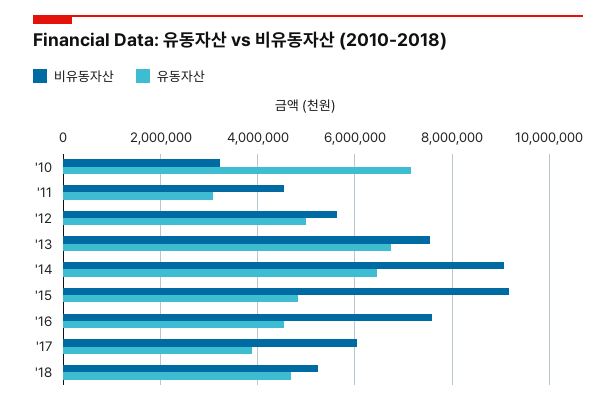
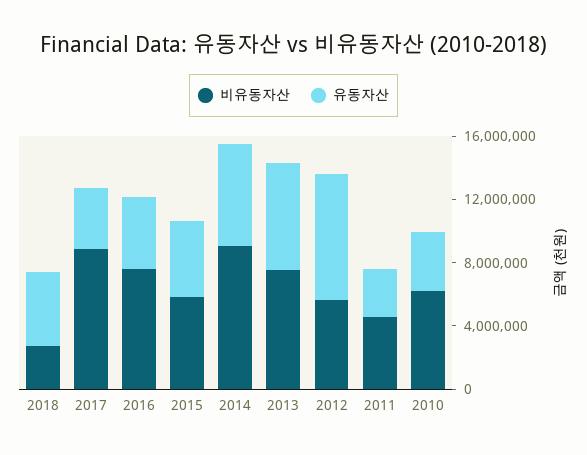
  {
    "비유동자산": {
-     "'10": 3200000,
+     "'10": 6000000,
      "'11": 4600000,
      "'12": 5600000,
      "'13": 7600000,
      "'14": 9000000,
-     "'15": 9200000,
+     "'15": 6000000,
      "'16": 7600000,
-     "'17": 6000000,
+     "'17": 9000000,
-     "'18": 5200000
+     "'18": 3000000
    },
    "유동자산": {
-     "'10": 7200000,
+     "'10": 4000000,
      "'11": 3000000,
-     "'12": 5000000,
+     "'12": 8000000,
      "'13": 6800000,
      "'14": 6400000,
      "'15": 4800000,
      "'16": 4600000,
      "'17": 3800000,
      "'18": 4600000
    }
  }

